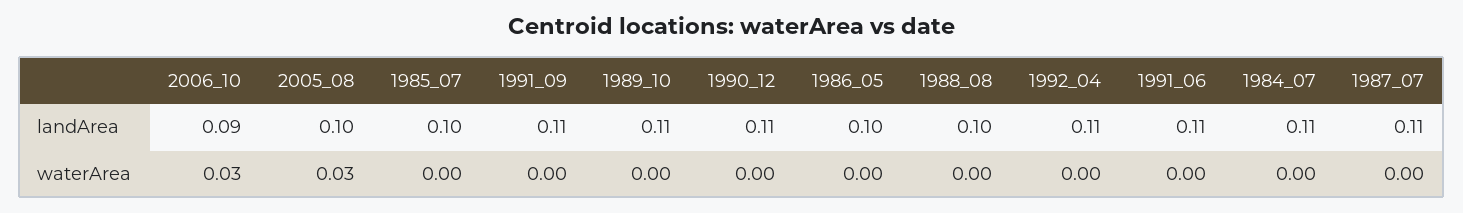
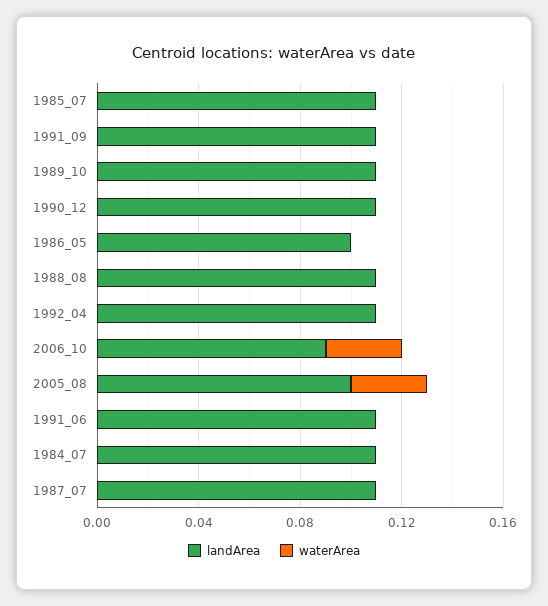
  {
    "landArea": {
      "2006_10": 0.09,
      "2005_08": 0.1,
-     "1985_07": 0.1,
+     "1985_07": 0.11,
      "1991_09": 0.11,
      "1989_10": 0.11,
      "1990_12": 0.11,
      "1986_05": 0.1,
-     "1988_08": 0.1,
+     "1988_08": 0.11,
      "1992_04": 0.11,
      "1991_06": 0.11,
      "1984_07": 0.11,
      "1987_07": 0.11
    },
    "waterArea": {
      "2006_10": 0.03,
      "2005_08": 0.03,
      "1985_07": 0,
      "1991_09": 0,
      "1989_10": 0,
      "1990_12": 0,
      "1986_05": 0,
      "1988_08": 0,
      "1992_04": 0,
      "1991_06": 0,
      "1984_07": 0,
      "1987_07": 0
    }
  }

